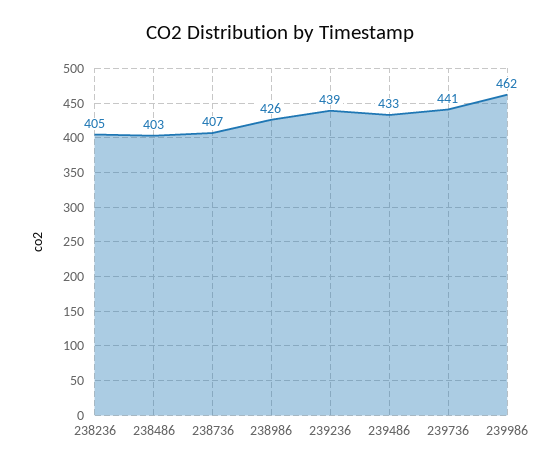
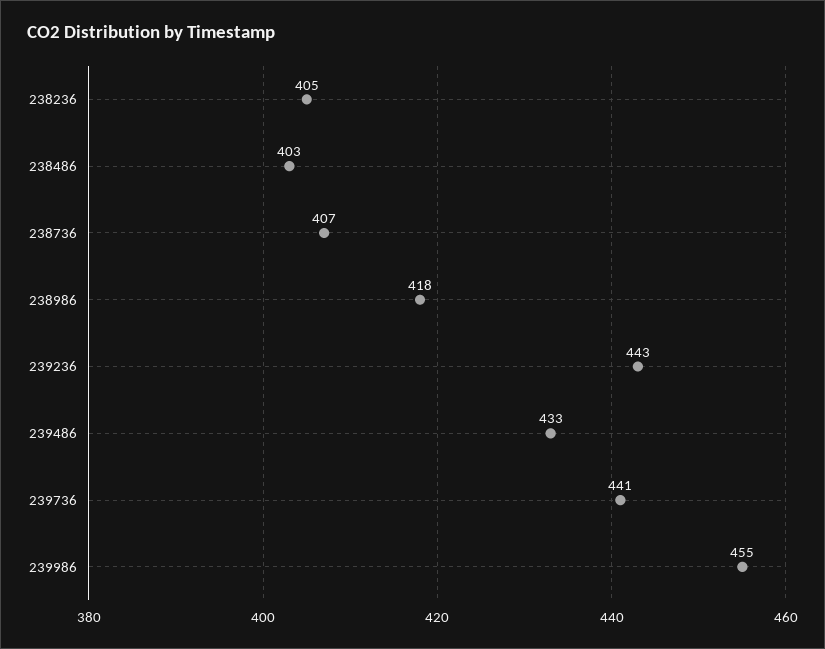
  {
    "238236": 405,
    "238486": 403,
    "238736": 407,
-   "238986": 426,
+   "238986": 418,
-   "239236": 439,
+   "239236": 443,
    "239486": 433,
    "239736": 441,
-   "239986": 462
+   "239986": 455
  }

